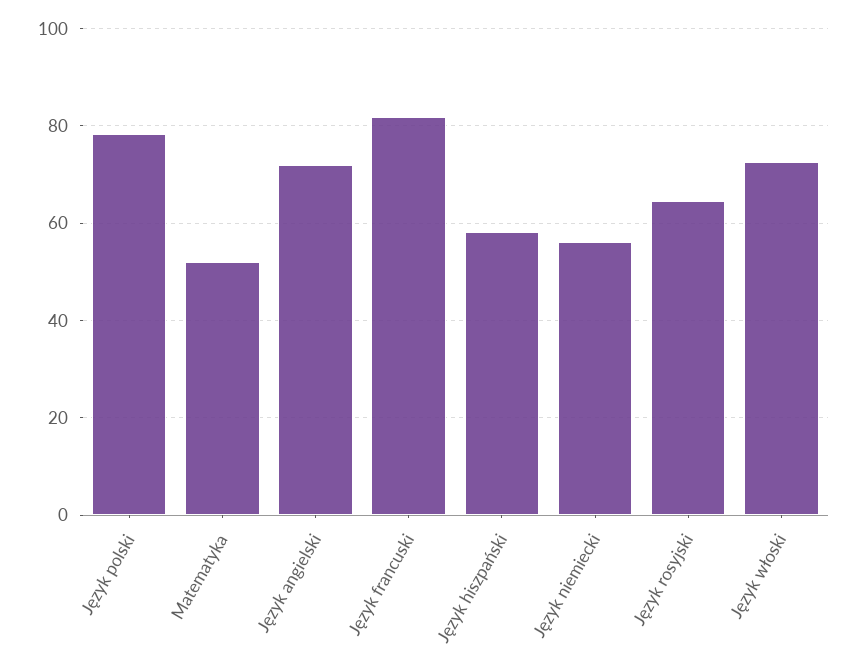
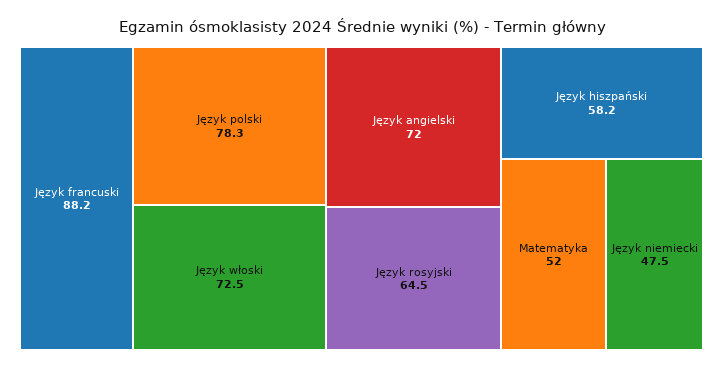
  {
    "Język polski": 78.3,
    "Matematyka": 52,
    "Język angielski": 72,
-   "Język francuski": 82,
+   "Język francuski": 88.2,
    "Język hiszpański": 58.2,
-   "Język niemiecki": 56,
+   "Język niemiecki": 47.5,
    "Język rosyjski": 64.5,
    "Język włoski": 72.5
  }

